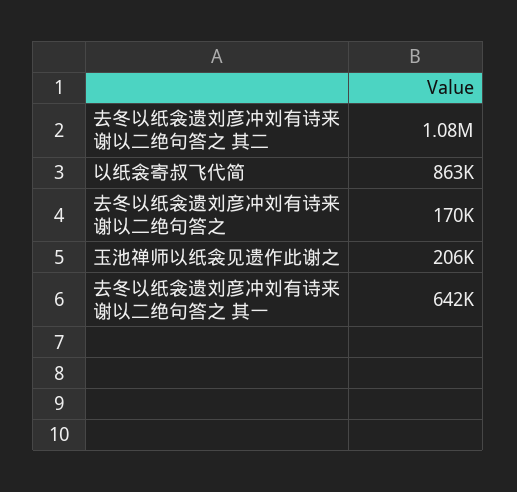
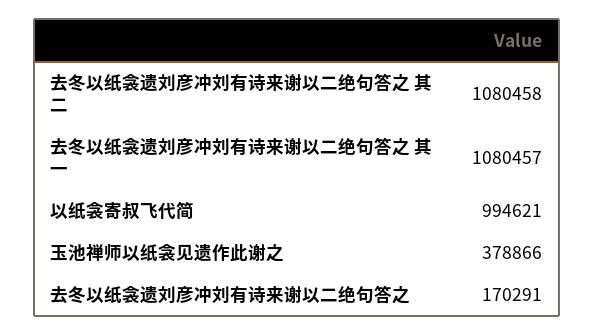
  {
    "去冬以纸衾遗刘彦冲刘有诗来谢以二绝句答之 其二": 1080458,
-   "以纸衾寄叔飞代简": 863000,
+   "以纸衾寄叔飞代简": 994621,
    "去冬以纸衾遗刘彦冲刘有诗来谢以二绝句答之": 170291,
-   "玉池禅师以纸衾见遗作此谢之": 206000,
+   "玉池禅师以纸衾见遗作此谢之": 378866,
-   "去冬以纸衾遗刘彦冲刘有诗来谢以二绝句答之 其一": 642000
+   "去冬以纸衾遗刘彦冲刘有诗来谢以二绝句答之 其一": 1080457
  }

